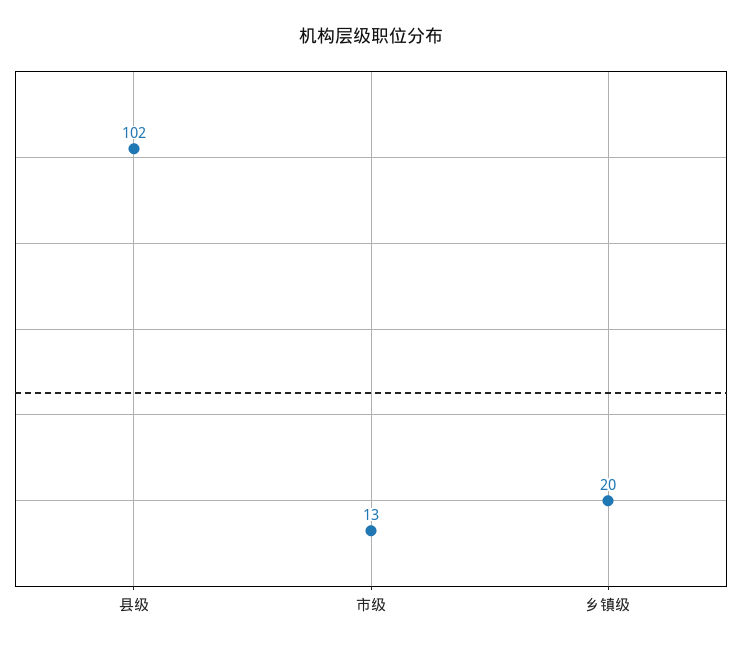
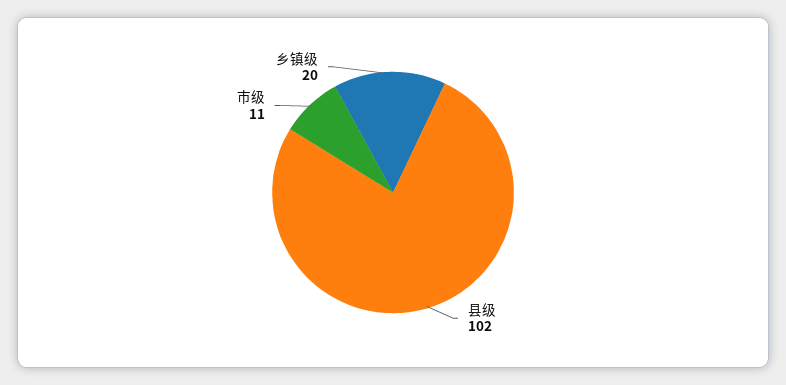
  {
    "县级": 102,
-   "市级": 13,
+   "市级": 11,
    "乡镇级": 20
  }

